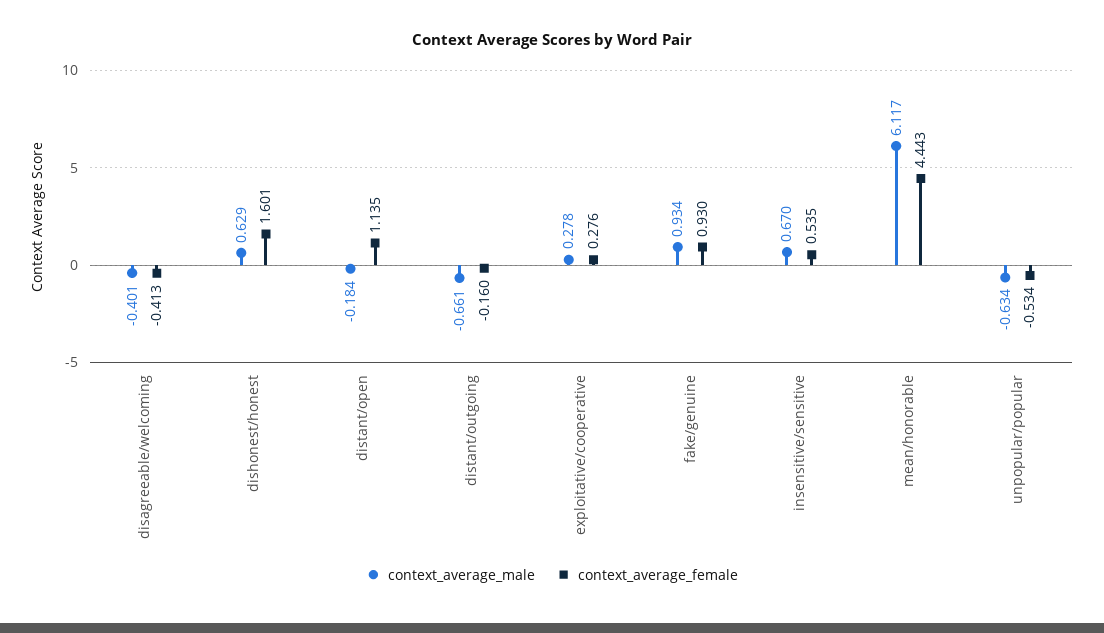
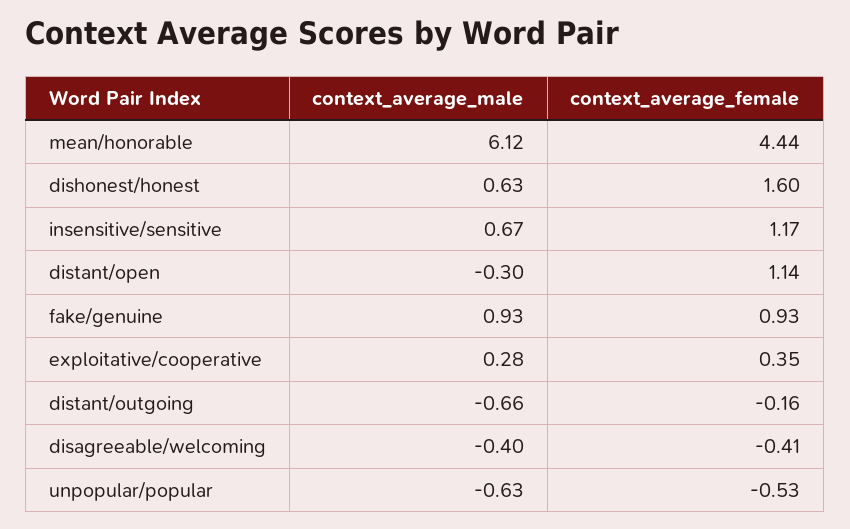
  {
    "context_average_male": {
      "disagreeable/welcoming": -0.401,
      "dishonest/honest": 0.629,
-     "distant/open": -0.184,
+     "distant/open": -0.3,
      "distant/outgoing": -0.661,
      "exploitative/cooperative": 0.278,
      "fake/genuine": 0.934,
      "insensitive/sensitive": 0.67,
      "mean/honorable": 6.117,
      "unpopular/popular": -0.634
    },
    "context_average_female": {
      "disagreeable/welcoming": -0.413,
      "dishonest/honest": 1.601,
      "distant/open": 1.135,
      "distant/outgoing": -0.16,
-     "exploitative/cooperative": 0.276,
+     "exploitative/cooperative": 0.35,
      "fake/genuine": 0.93,
-     "insensitive/sensitive": 0.535,
+     "insensitive/sensitive": 1.17,
      "mean/honorable": 4.443,
      "unpopular/popular": -0.534
    }
  }

